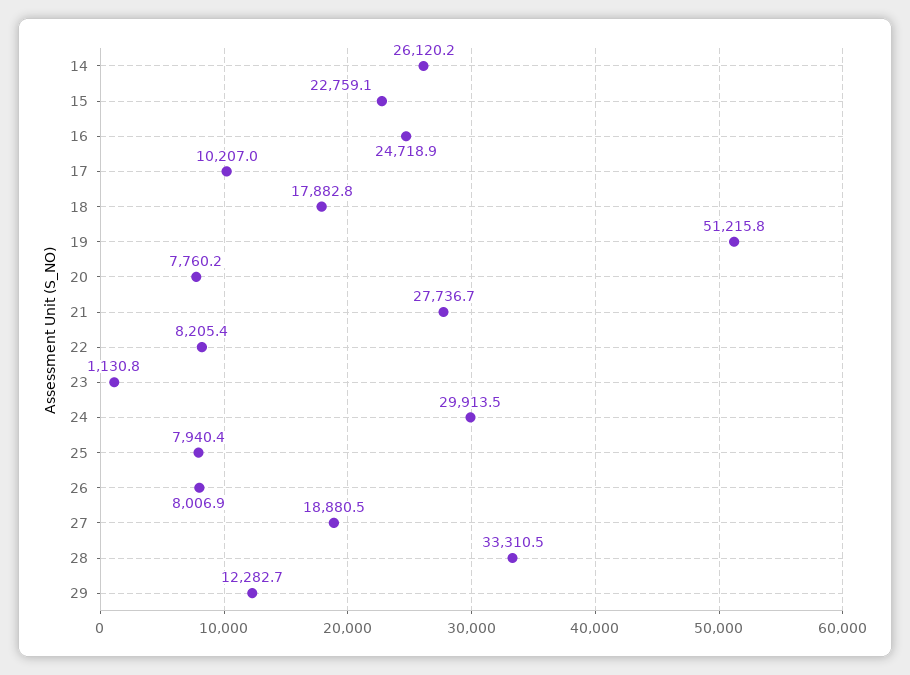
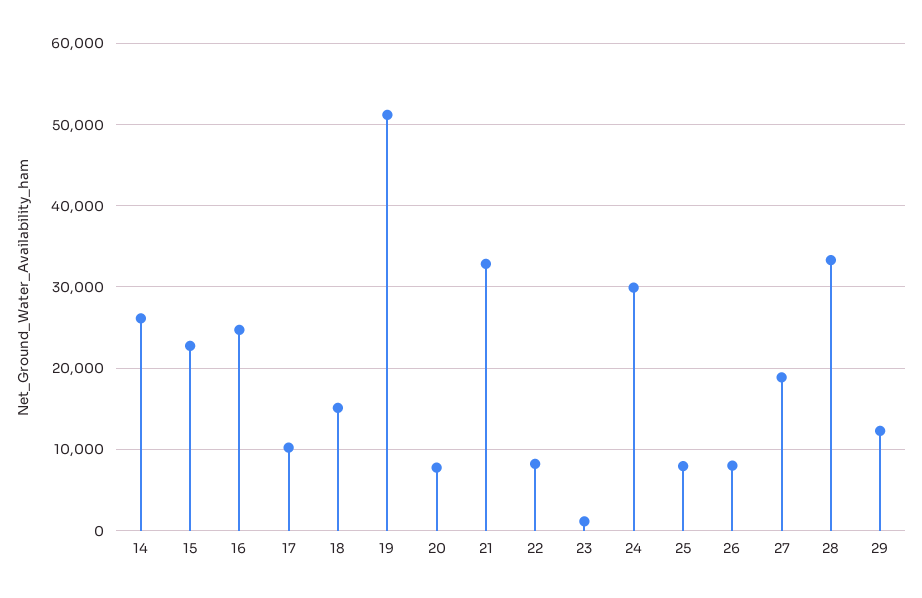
  {
    "14": 26120.2,
    "15": 22759.1,
    "16": 24718.9,
    "17": 10207,
-   "18": 17882.8,
+   "18": 15000,
    "19": 51215.8,
    "20": 7760.2,
-   "21": 27736.7,
+   "21": 33000,
    "22": 8205.4,
    "23": 1130.8,
    "24": 29913.5,
    "25": 7940.4,
    "26": 8006.9,
    "27": 18880.5,
    "28": 33310.5,
    "29": 12282.7
  }

